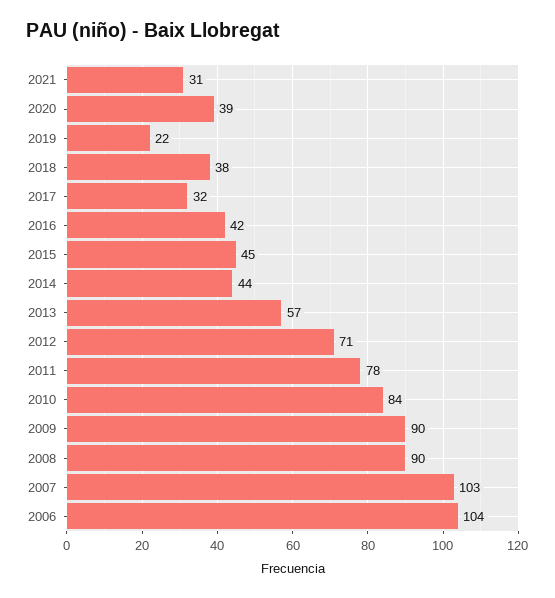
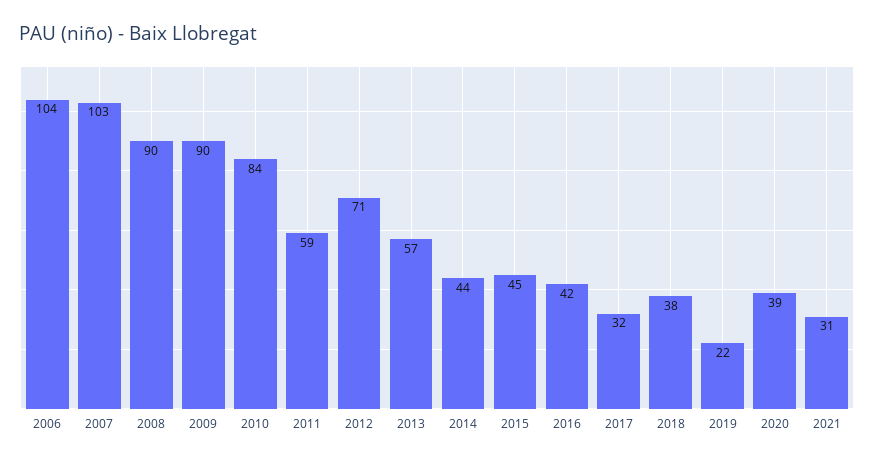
  {
    "2021": 31,
    "2020": 39,
    "2019": 22,
    "2018": 38,
    "2017": 32,
    "2016": 42,
    "2015": 45,
    "2014": 44,
    "2013": 57,
    "2012": 71,
-   "2011": 78,
+   "2011": 59,
    "2010": 84,
    "2009": 90,
    "2008": 90,
    "2007": 103,
    "2006": 104
  }

